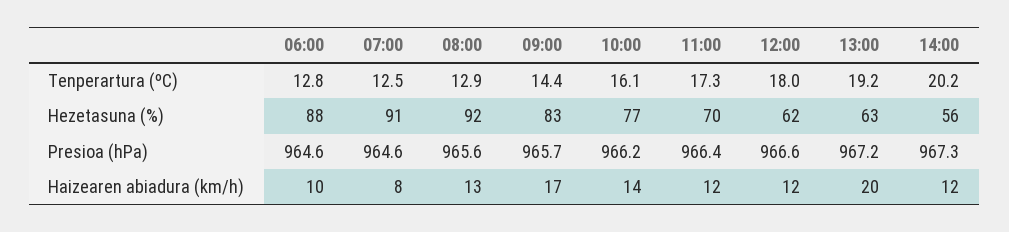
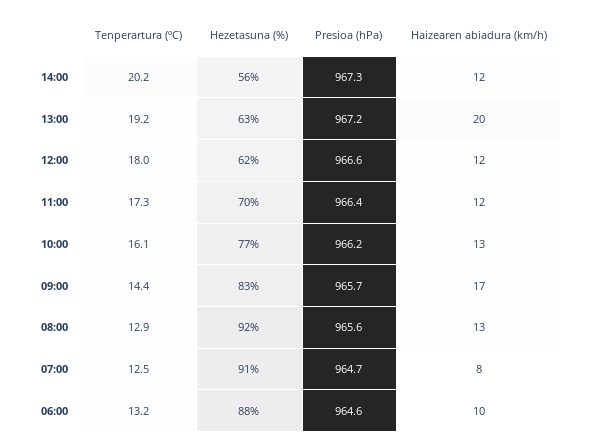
  {
    "06:00": {
-     "Tenperartura (ºC)": 12.8,
+     "Tenperartura (ºC)": 13.2,
      "Hezetasuna (%)": 88,
      "Presioa (hPa)": 964.6,
      "Haizearen abiadura (km/h)": 10
    },
    "07:00": {
      "Tenperartura (ºC)": 12.5,
      "Hezetasuna (%)": 91,
-     "Presioa (hPa)": 964.6,
+     "Presioa (hPa)": 964.7,
      "Haizearen abiadura (km/h)": 8
    },
    "08:00": {
      "Tenperartura (ºC)": 12.9,
      "Hezetasuna (%)": 92,
      "Presioa (hPa)": 965.6,
      "Haizearen abiadura (km/h)": 13
    },
    "09:00": {
      "Tenperartura (ºC)": 14.4,
      "Hezetasuna (%)": 83,
      "Presioa (hPa)": 965.7,
      "Haizearen abiadura (km/h)": 17
    },
    "10:00": {
      "Tenperartura (ºC)": 16.1,
      "Hezetasuna (%)": 77,
      "Presioa (hPa)": 966.2,
-     "Haizearen abiadura (km/h)": 14
+     "Haizearen abiadura (km/h)": 13
    },
    "11:00": {
      "Tenperartura (ºC)": 17.3,
      "Hezetasuna (%)": 70,
      "Presioa (hPa)": 966.4,
      "Haizearen abiadura (km/h)": 12
    },
    "12:00": {
      "Tenperartura (ºC)": 18,
      "Hezetasuna (%)": 62,
      "Presioa (hPa)": 966.6,
      "Haizearen abiadura (km/h)": 12
    },
    "13:00": {
      "Tenperartura (ºC)": 19.2,
      "Hezetasuna (%)": 63,
      "Presioa (hPa)": 967.2,
      "Haizearen abiadura (km/h)": 20
    },
    "14:00": {
      "Tenperartura (ºC)": 20.2,
      "Hezetasuna (%)": 56,
      "Presioa (hPa)": 967.3,
      "Haizearen abiadura (km/h)": 12
    }
  }

